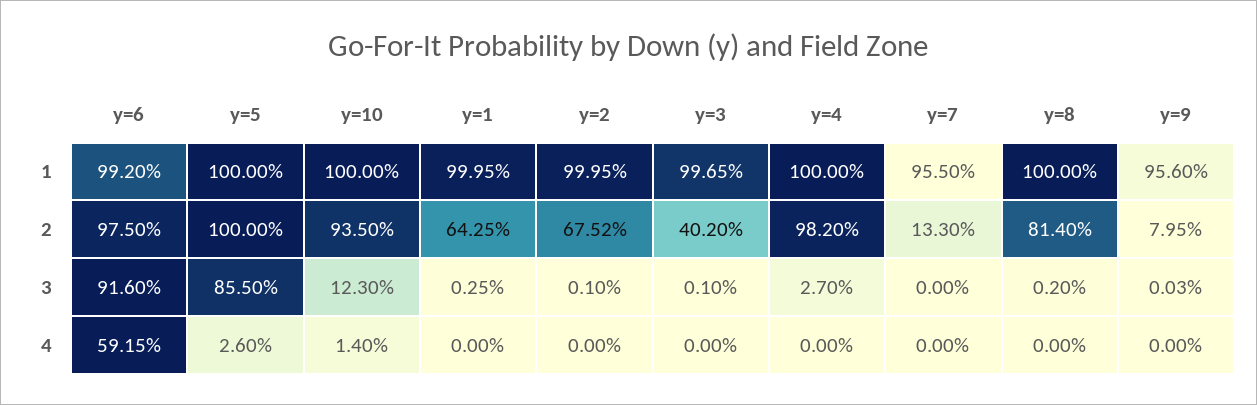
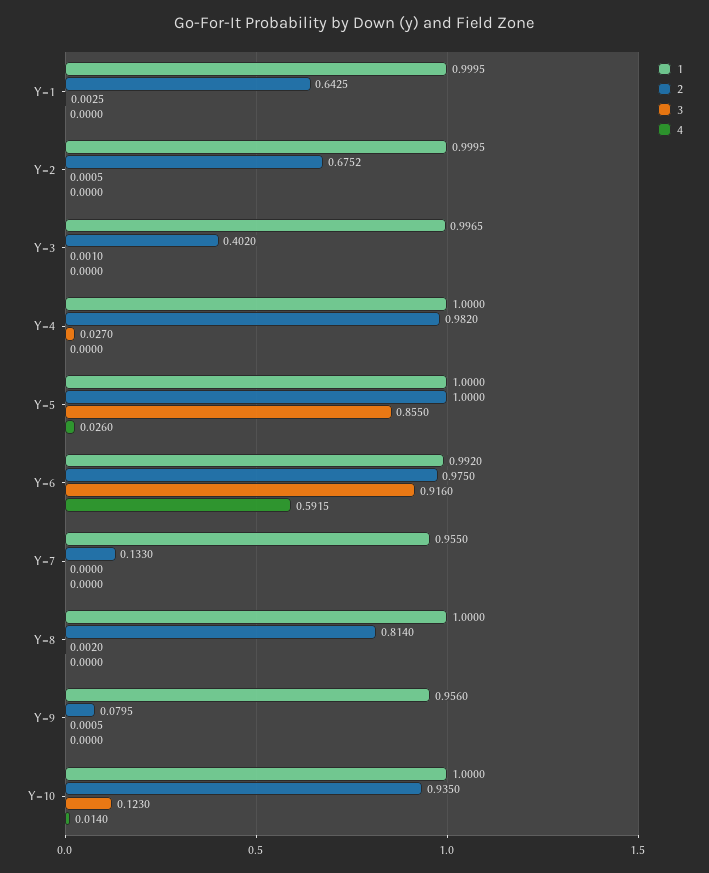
  {
    "1": {
      "y=6": 0.992,
      "y=5": 1,
      "y=10": 1,
      "y=1": 0.9995,
      "y=2": 0.9995,
      "y=3": 0.9965,
      "y=4": 1,
      "y=7": 0.955,
      "y=8": 1,
      "y=9": 0.956
    },
    "2": {
      "y=6": 0.975,
      "y=5": 1,
      "y=10": 0.935,
      "y=1": 0.6425,
      "y=2": 0.6752,
      "y=3": 0.402,
      "y=4": 0.982,
      "y=7": 0.133,
      "y=8": 0.814,
      "y=9": 0.0795
    },
    "3": {
      "y=6": 0.916,
      "y=5": 0.855,
      "y=10": 0.123,
      "y=1": 0.0025,
-     "y=2": 0.001,
+     "y=2": 0.0005,
      "y=3": 0.001,
      "y=4": 0.027,
      "y=7": 0,
      "y=8": 0.002,
-     "y=9": 0.0003
+     "y=9": 0.0005
    },
    "4": {
      "y=6": 0.5915,
      "y=5": 0.026,
      "y=10": 0.014,
      "y=1": 0,
      "y=2": 0,
      "y=3": 0,
      "y=4": 0,
      "y=7": 0,
      "y=8": 0,
      "y=9": 0
    }
  }

